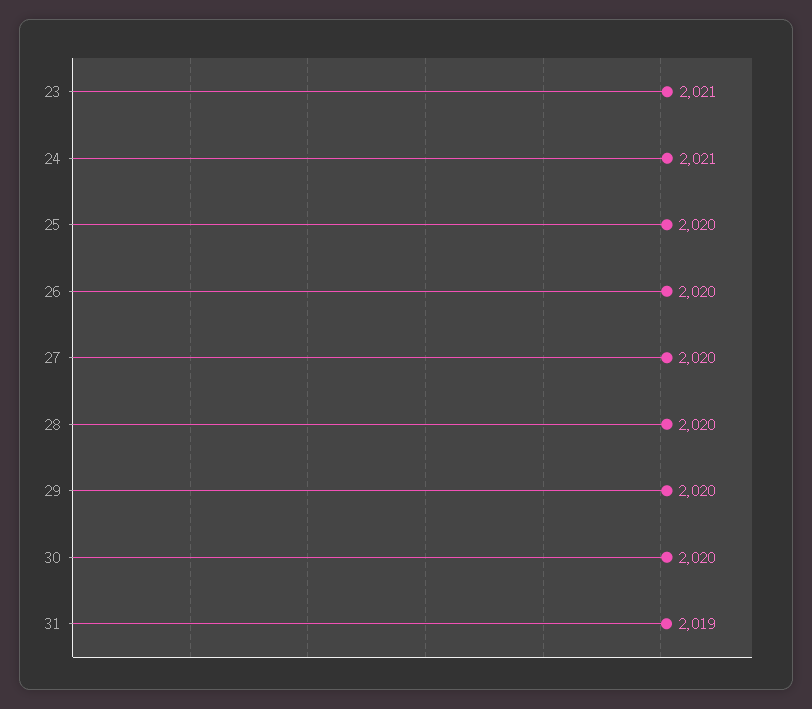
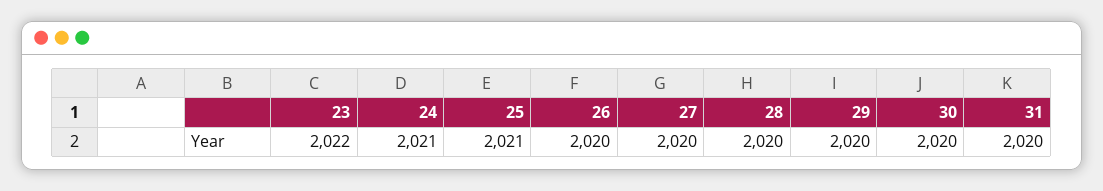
  {
-   "23": 2021,
+   "23": 2022,
    "24": 2021,
-   "25": 2020,
+   "25": 2021,
    "26": 2020,
    "27": 2020,
    "28": 2020,
    "29": 2020,
    "30": 2020,
-   "31": 2019
+   "31": 2020
  }

